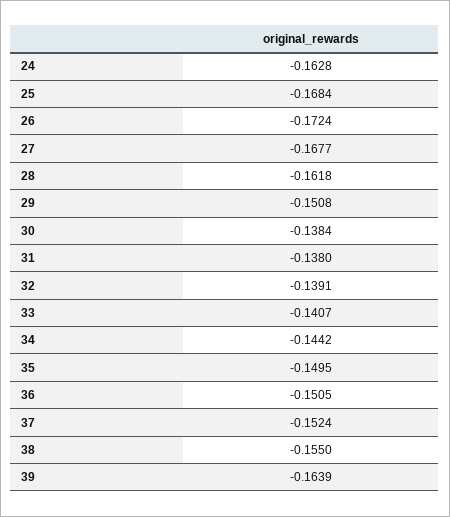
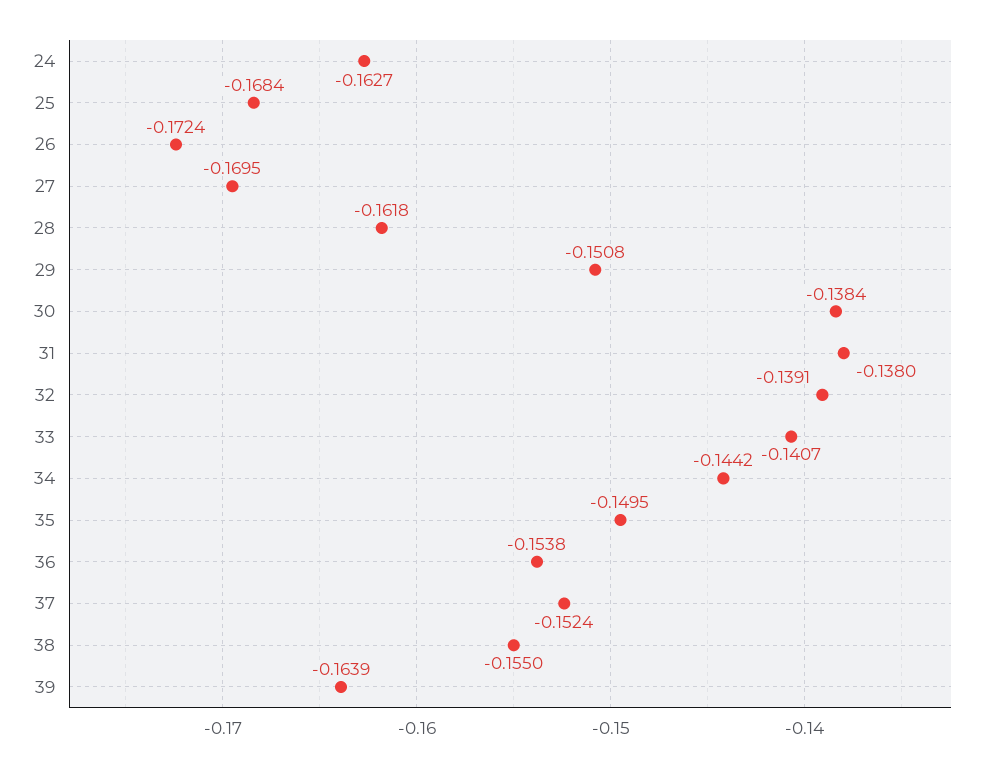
  {
-   "24": -0.1628,
+   "24": -0.1627,
    "25": -0.1684,
    "26": -0.1724,
-   "27": -0.1677,
+   "27": -0.1695,
    "28": -0.1618,
    "29": -0.1508,
    "30": -0.1384,
    "31": -0.138,
    "32": -0.1391,
    "33": -0.1407,
    "34": -0.1442,
    "35": -0.1495,
-   "36": -0.1505,
+   "36": -0.1538,
    "37": -0.1524,
    "38": -0.155,
    "39": -0.1639
  }

